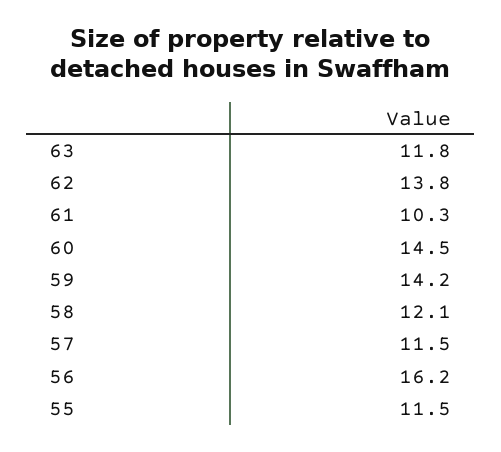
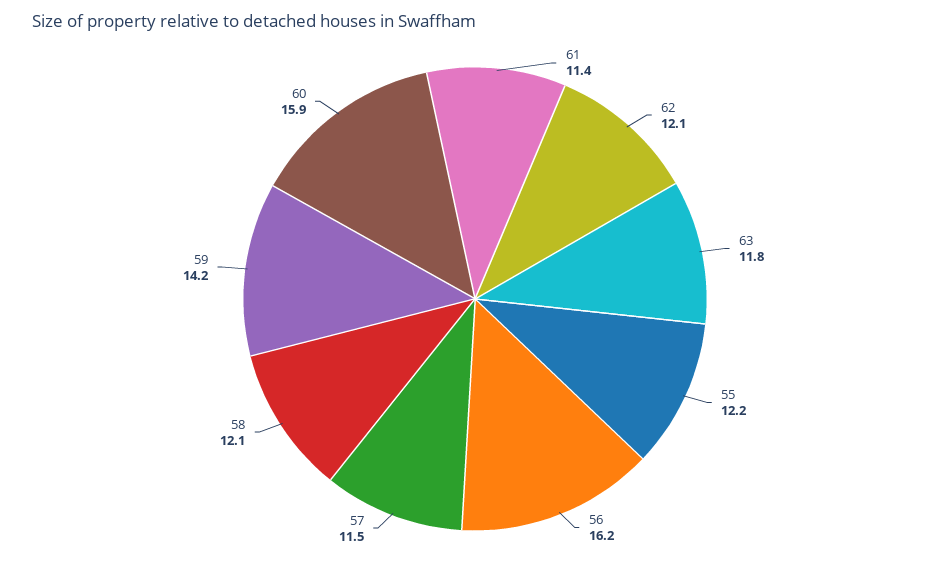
  {
    "63": 11.8,
-   "62": 13.8,
+   "62": 12.1,
-   "61": 10.3,
+   "61": 11.4,
-   "60": 14.5,
+   "60": 15.9,
    "59": 14.2,
    "58": 12.1,
    "57": 11.5,
    "56": 16.2,
-   "55": 11.5
+   "55": 12.2
  }

